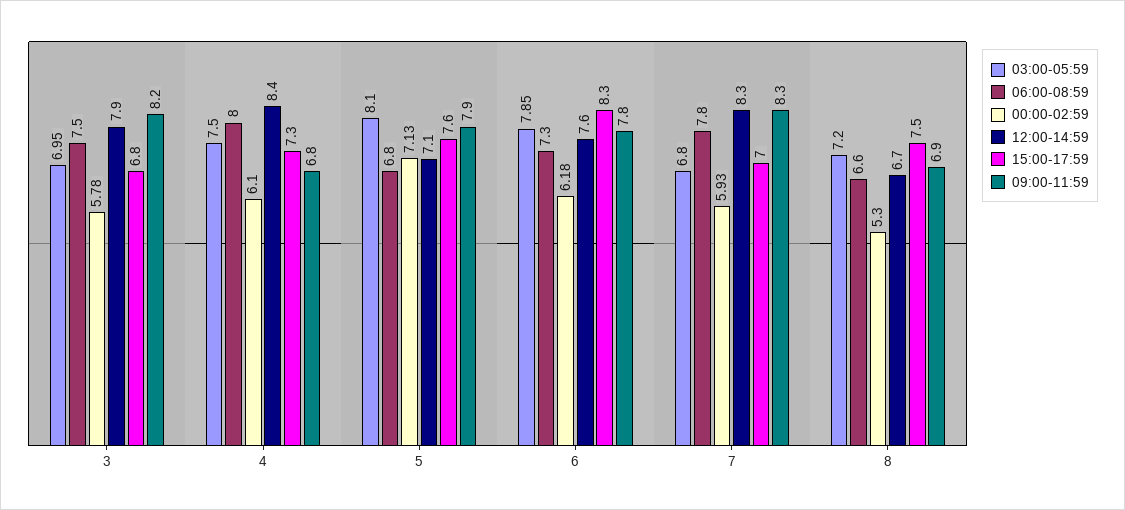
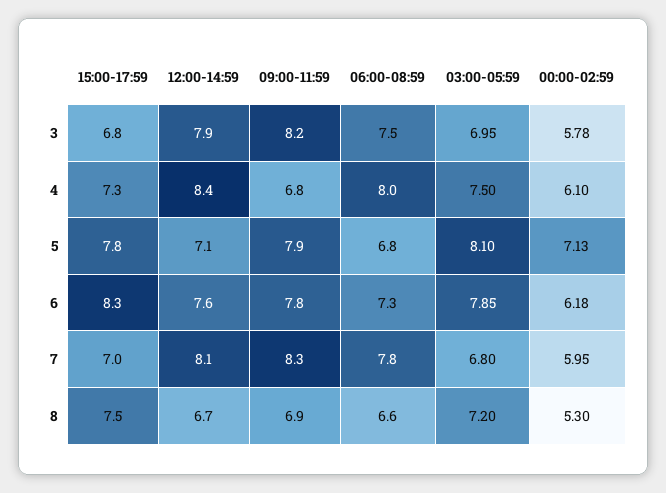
  {
    "03:00-05:59": {
      "3": 6.95,
      "4": 7.5,
      "5": 8.1,
      "6": 7.85,
      "7": 6.8,
      "8": 7.2
    },
    "06:00-08:59": {
      "3": 7.5,
      "4": 8,
      "5": 6.8,
      "6": 7.3,
      "7": 7.8,
      "8": 6.6
    },
    "00:00-02:59": {
      "3": 5.78,
      "4": 6.1,
      "5": 7.13,
      "6": 6.18,
-     "7": 5.93,
+     "7": 5.95,
      "8": 5.3
    },
    "12:00-14:59": {
      "3": 7.9,
      "4": 8.4,
      "5": 7.1,
      "6": 7.6,
-     "7": 8.3,
+     "7": 8.1,
      "8": 6.7
    },
    "15:00-17:59": {
      "3": 6.8,
      "4": 7.3,
-     "5": 7.6,
+     "5": 7.8,
      "6": 8.3,
      "7": 7,
      "8": 7.5
    },
    "09:00-11:59": {
      "3": 8.2,
      "4": 6.8,
      "5": 7.9,
      "6": 7.8,
      "7": 8.3,
      "8": 6.9
    }
  }

